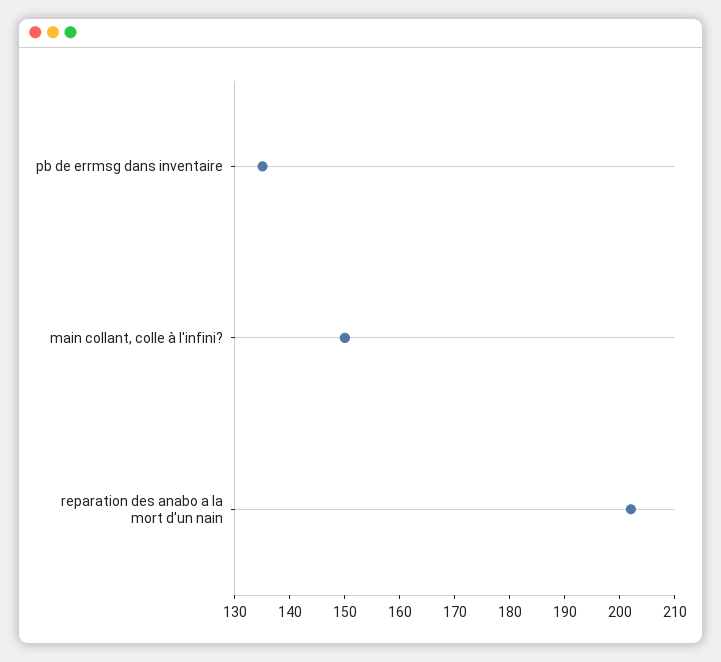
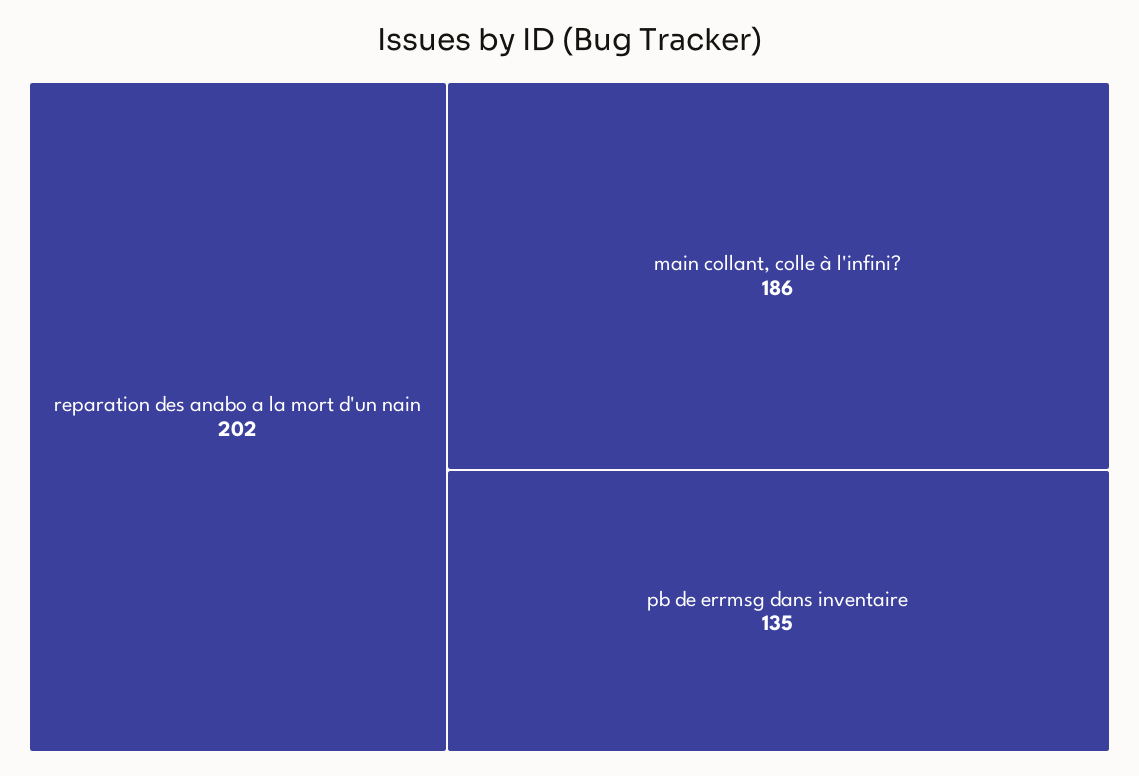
  {
    "pb de errmsg dans inventaire": 135,
-   "main collant, colle à l'infini?": 150,
+   "main collant, colle à l'infini?": 186,
    "reparation des anabo a la mort d'un nain": 202
  }

